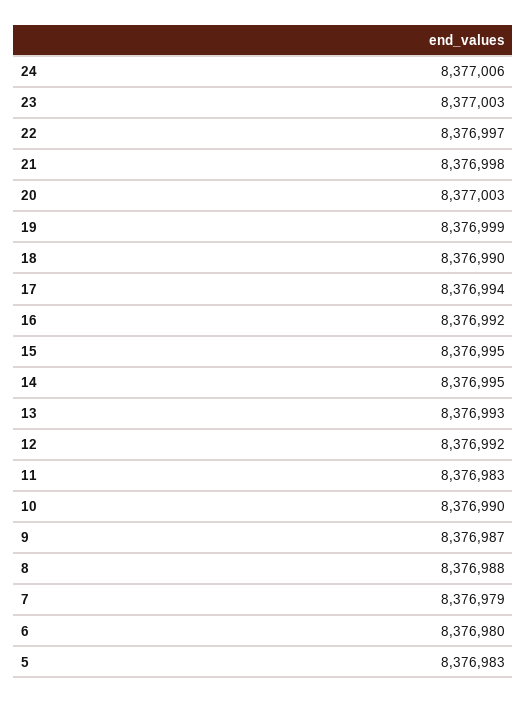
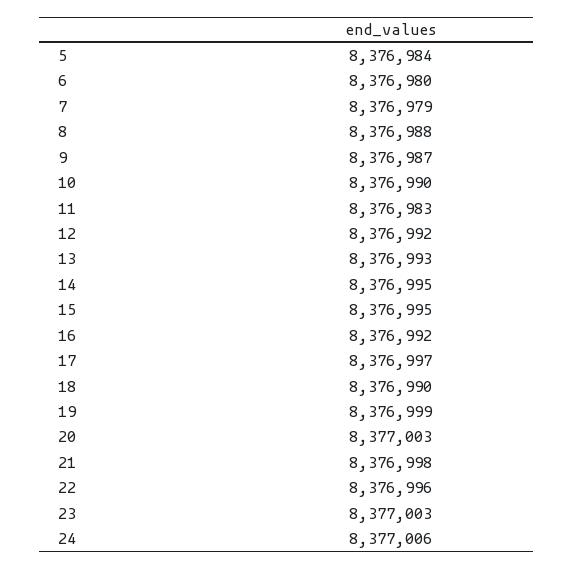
  {
    "24": 8377006,
    "23": 8377003,
-   "22": 8376997,
+   "22": 8376996,
    "21": 8376998,
    "20": 8377003,
    "19": 8376999,
    "18": 8376990,
-   "17": 8376994,
+   "17": 8376997,
    "16": 8376992,
    "15": 8376995,
    "14": 8376995,
    "13": 8376993,
    "12": 8376992,
    "11": 8376983,
    "10": 8376990,
    "9": 8376987,
    "8": 8376988,
    "7": 8376979,
    "6": 8376980,
-   "5": 8376983
+   "5": 8376984
  }

